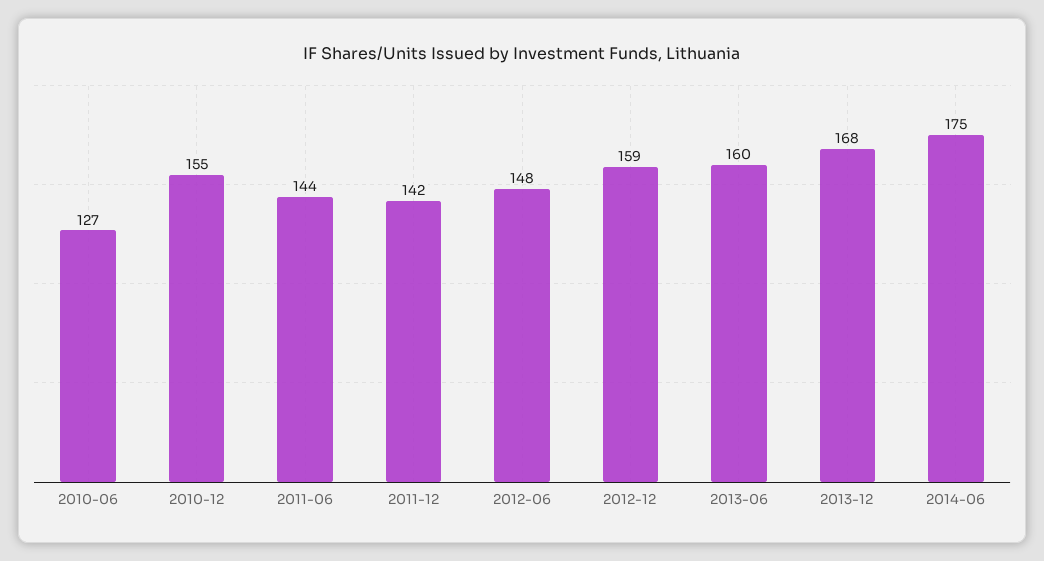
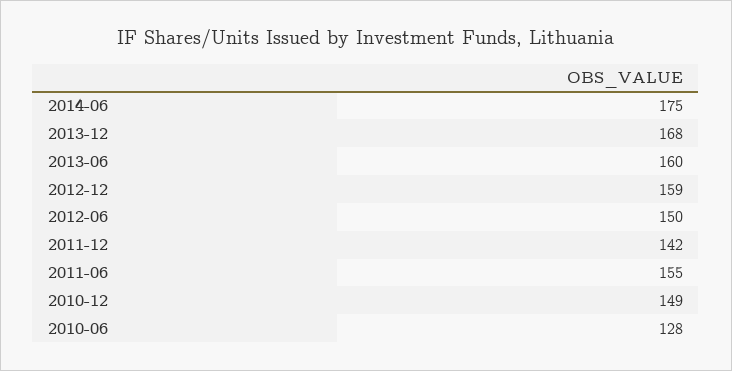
  {
-   "2010-06": 127,
+   "2010-06": 128,
-   "2010-12": 155,
+   "2010-12": 149,
-   "2011-06": 144,
+   "2011-06": 155,
    "2011-12": 142,
-   "2012-06": 148,
+   "2012-06": 150,
    "2012-12": 159,
    "2013-06": 160,
    "2013-12": 168,
    "2014-06": 175
  }

